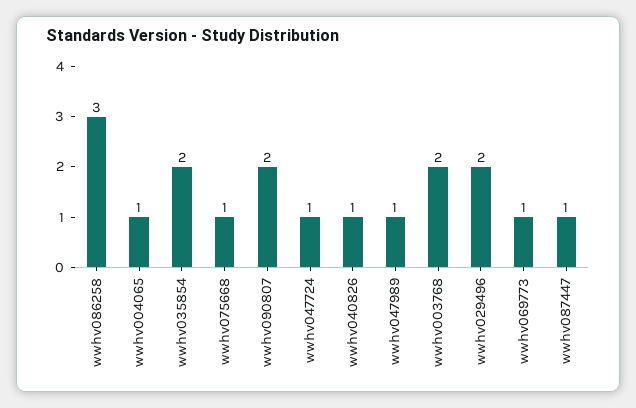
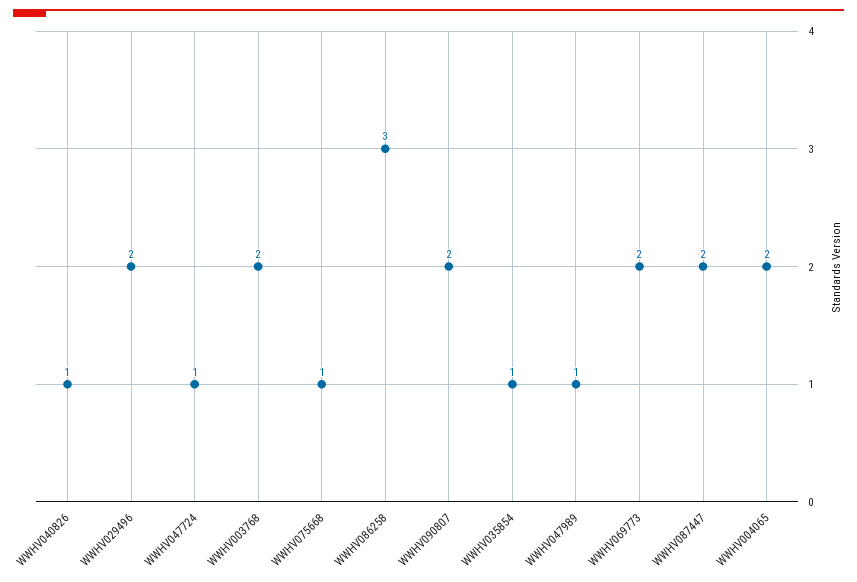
  {
    "wwhv086258": 3,
-   "wwhv004065": 1,
+   "wwhv004065": 2,
-   "wwhv035854": 2,
+   "wwhv035854": 1,
    "wwhv075668": 1,
    "wwhv090807": 2,
    "wwhv047724": 1,
    "wwhv040826": 1,
    "wwhv047989": 1,
    "wwhv003768": 2,
    "wwhv029496": 2,
-   "wwhv069773": 1,
+   "wwhv069773": 2,
-   "wwhv087447": 1
+   "wwhv087447": 2
  }

